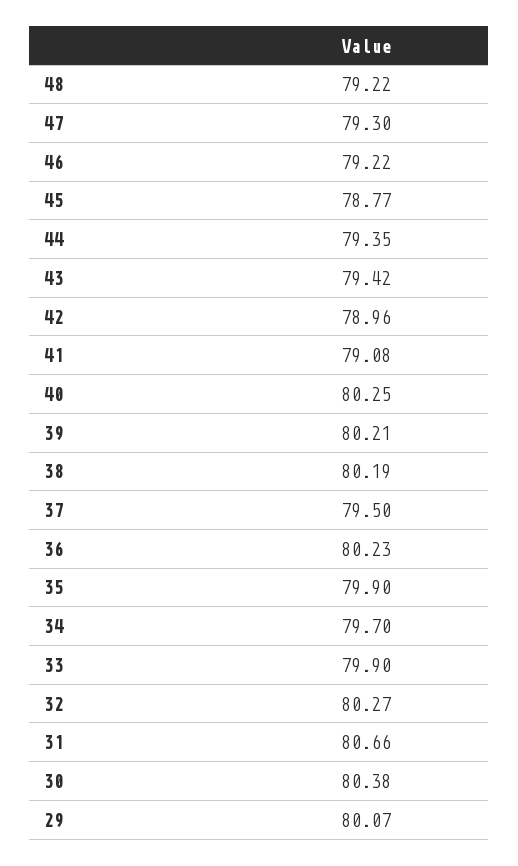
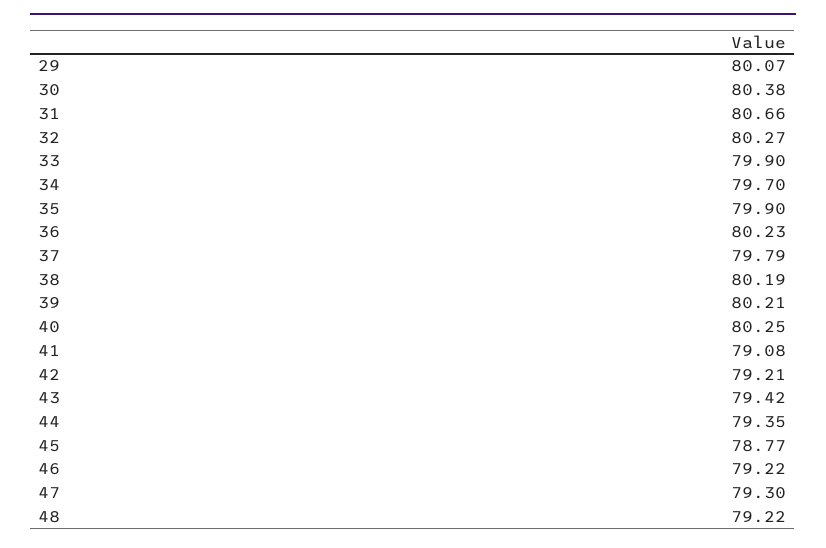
  {
    "48": 79.22,
    "47": 79.3,
    "46": 79.22,
    "45": 78.77,
    "44": 79.35,
    "43": 79.42,
-   "42": 78.96,
+   "42": 79.21,
    "41": 79.08,
    "40": 80.25,
    "39": 80.21,
    "38": 80.19,
-   "37": 79.5,
+   "37": 79.79,
    "36": 80.23,
    "35": 79.9,
    "34": 79.7,
    "33": 79.9,
    "32": 80.27,
    "31": 80.66,
    "30": 80.38,
    "29": 80.07
  }

